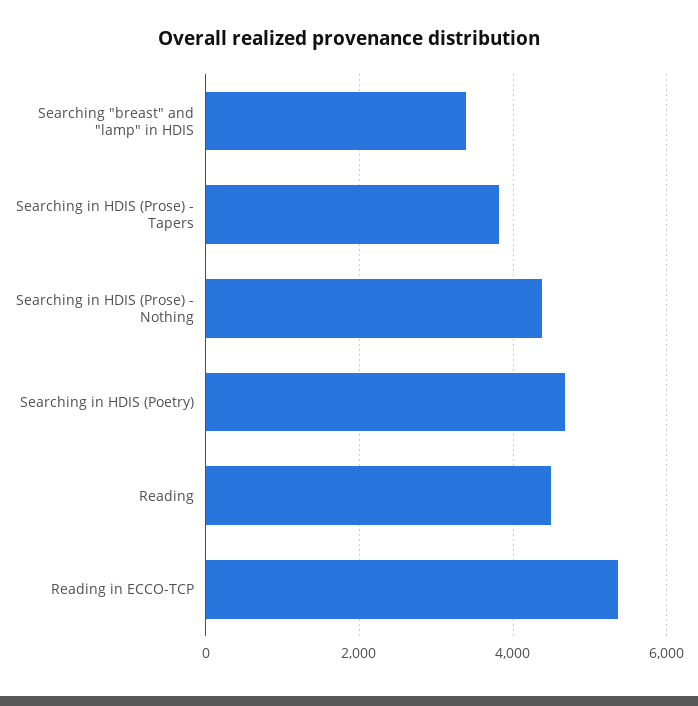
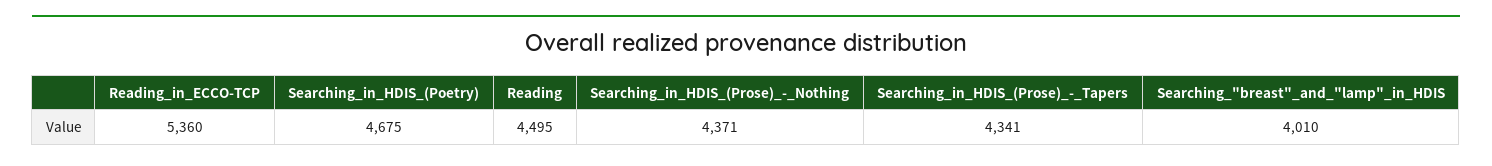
  {
-   "Searching \"breast\" and \"lamp\" in HDIS": 3400,
+   "Searching \"breast\" and \"lamp\" in HDIS": 4010,
-   "Searching in HDIS (Prose) - Tapers": 3800,
+   "Searching in HDIS (Prose) - Tapers": 4341,
    "Searching in HDIS (Prose) - Nothing": 4371,
    "Searching in HDIS (Poetry)": 4675,
    "Reading": 4495,
    "Reading in ECCO-TCP": 5360
  }

